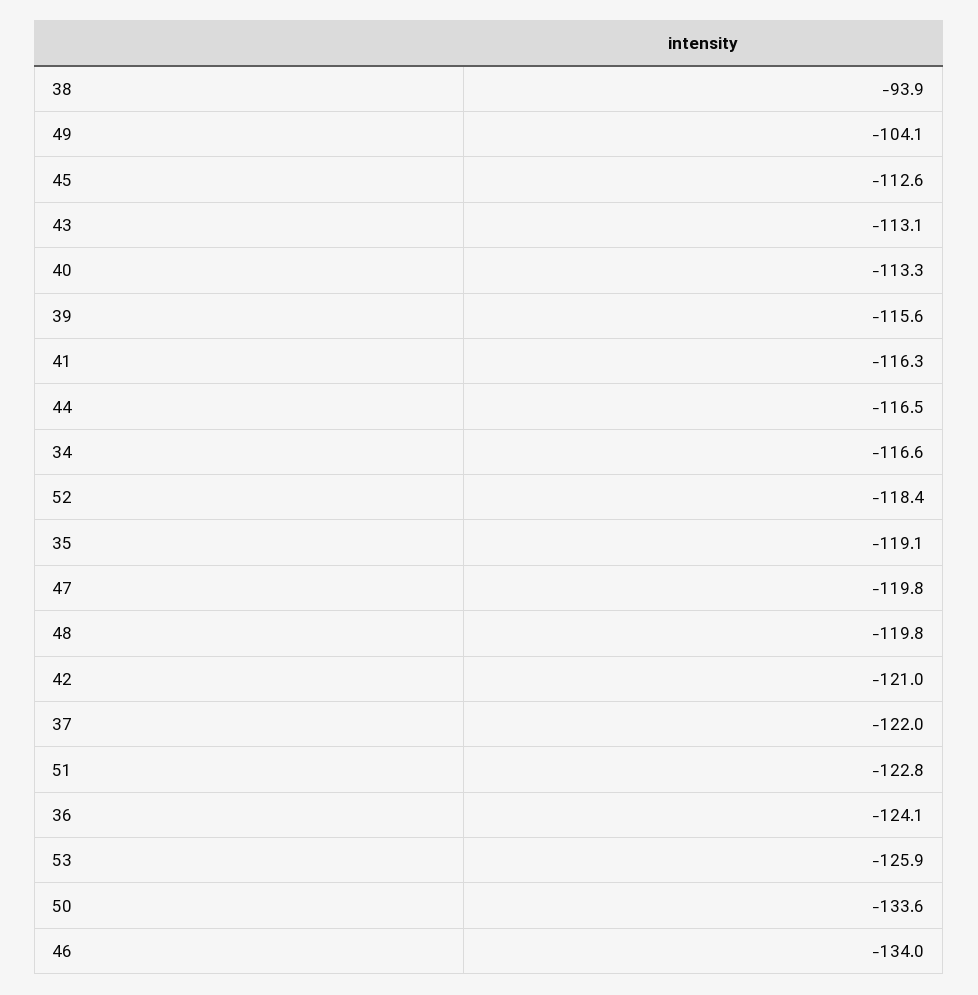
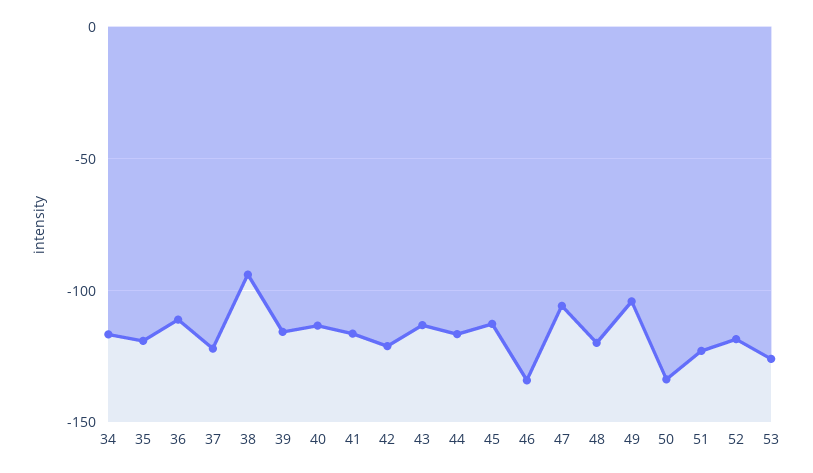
  {
    "38": -93.9,
    "49": -104.1,
    "45": -112.6,
    "43": -113.1,
    "40": -113.3,
    "39": -115.6,
    "41": -116.3,
    "44": -116.5,
    "34": -116.6,
    "52": -118.4,
    "35": -119.1,
-   "47": -119.8,
+   "47": -105,
    "48": -119.8,
    "42": -121,
    "37": -122,
    "51": -122.8,
-   "36": -124.1,
+   "36": -110,
    "53": -125.9,
    "50": -133.6,
    "46": -134
  }

